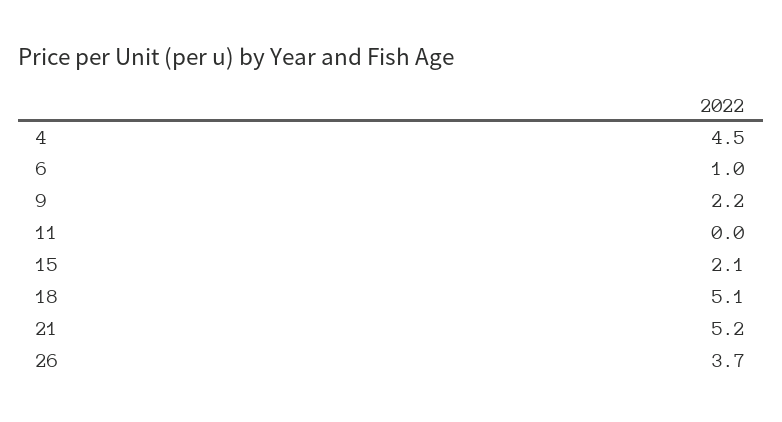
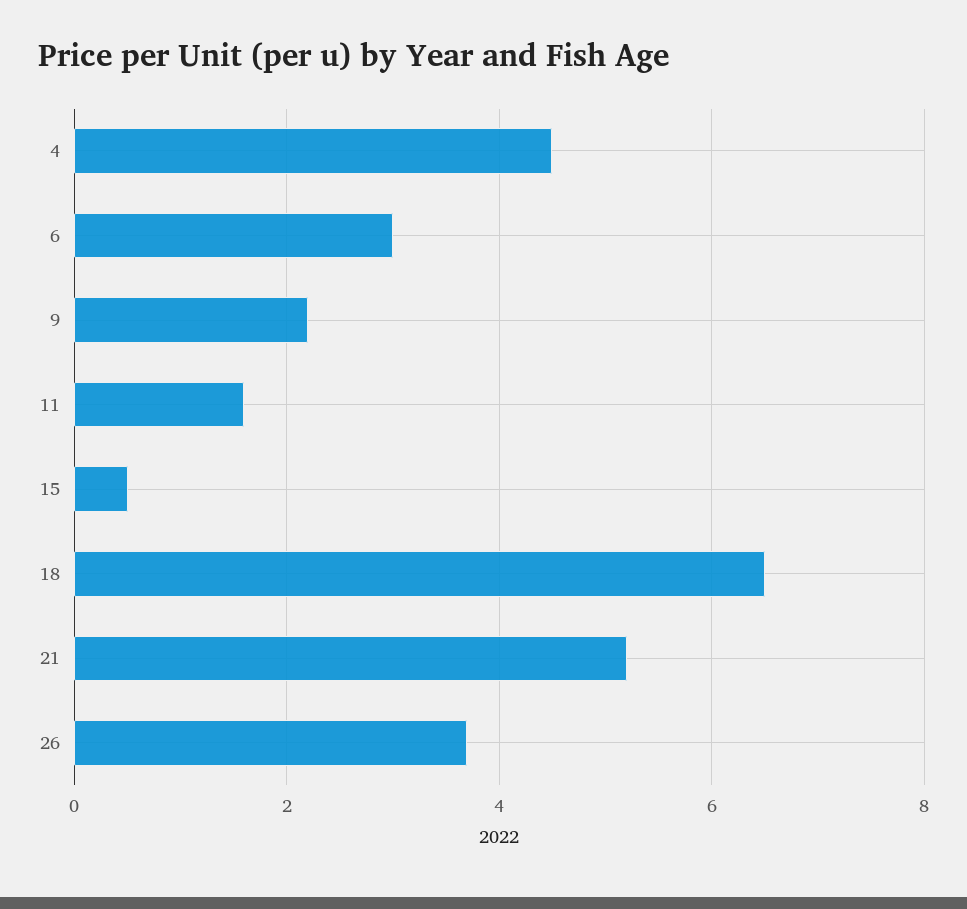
  {
    "4": 4.5,
-   "6": 1,
+   "6": 3,
    "9": 2.2,
-   "11": 0,
+   "11": 1.5,
-   "15": 2.1,
+   "15": 0.5,
-   "18": 5.1,
+   "18": 6.5,
    "21": 5.2,
    "26": 3.7
  }

